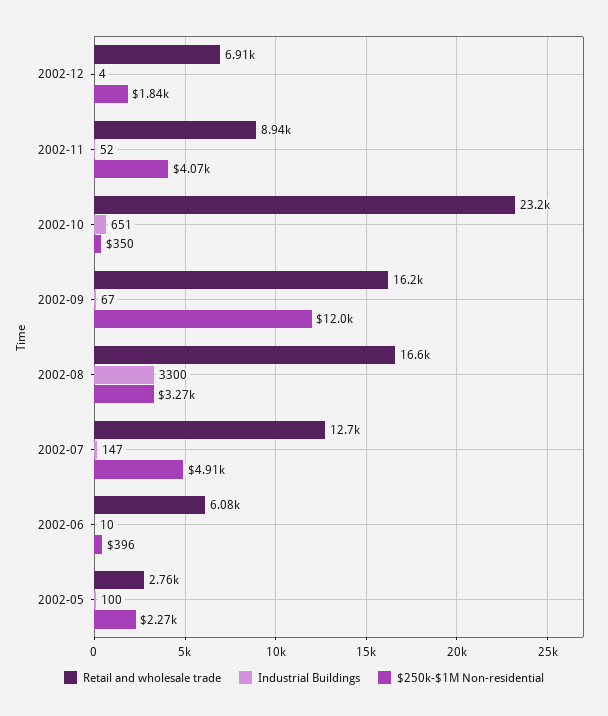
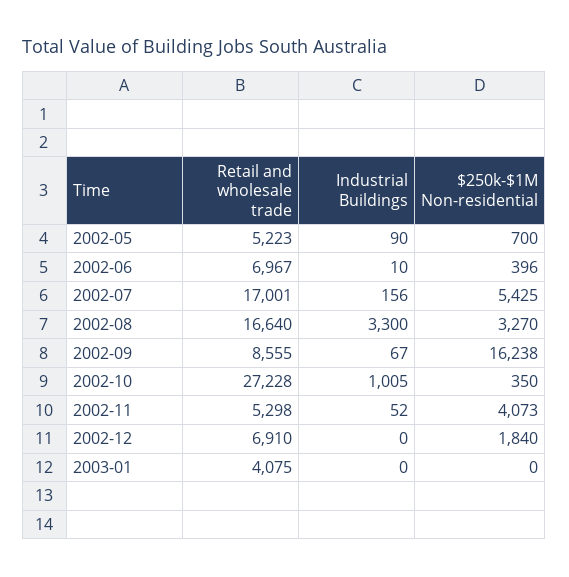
  {
    "Retail and wholesale trade": {
      "2002-12": 6910,
-     "2002-11": 8940,
+     "2002-11": 5298,
-     "2002-10": 23200,
+     "2002-10": 27228,
-     "2002-09": 16200,
+     "2002-09": 8555,
      "2002-08": 16640,
-     "2002-07": 12700,
+     "2002-07": 17001,
-     "2002-06": 6080,
+     "2002-06": 6967,
-     "2002-05": 2760
+     "2002-05": 5223,
+     "2003-01": 4075
    },
    "Industrial Buildings": {
-     "2002-12": 4,
+     "2002-12": 0,
      "2002-11": 52,
-     "2002-10": 651,
+     "2002-10": 1005,
      "2002-09": 67,
      "2002-08": 3300,
-     "2002-07": 147,
+     "2002-07": 156,
      "2002-06": 10,
-     "2002-05": 100
+     "2002-05": 90,
+     "2003-01": 0
    },
    "$250k-$1M Non-residential": {
      "2002-12": 1840,
      "2002-11": 4073,
      "2002-10": 350,
-     "2002-09": 12000,
+     "2002-09": 16238,
      "2002-08": 3270,
-     "2002-07": 4910,
+     "2002-07": 5425,
      "2002-06": 396,
-     "2002-05": 2270
+     "2002-05": 700,
+     "2003-01": 0
    }
  }

